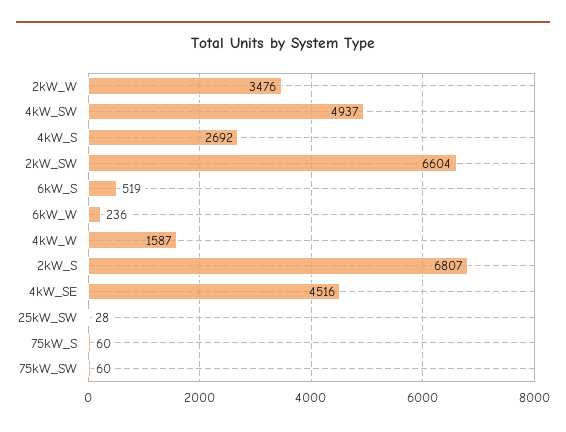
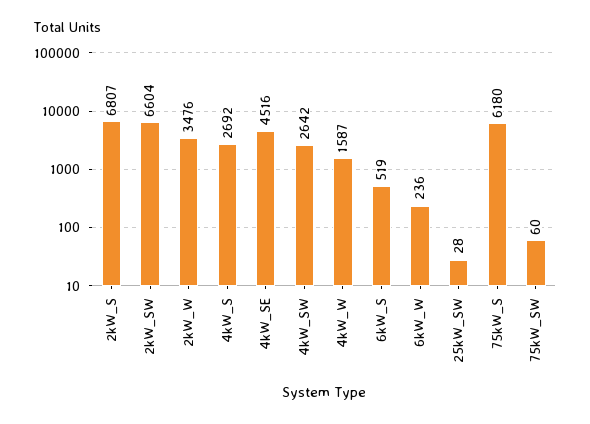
  {
    "2kW_W": 3476,
-   "4kW_SW": 4937,
+   "4kW_SW": 2642,
    "4kW_S": 2692,
    "2kW_SW": 6604,
    "6kW_S": 519,
    "6kW_W": 236,
    "4kW_W": 1587,
    "2kW_S": 6807,
    "4kW_SE": 4516,
    "25kW_SW": 28,
-   "75kW_S": 60,
+   "75kW_S": 6180,
    "75kW_SW": 60
  }

